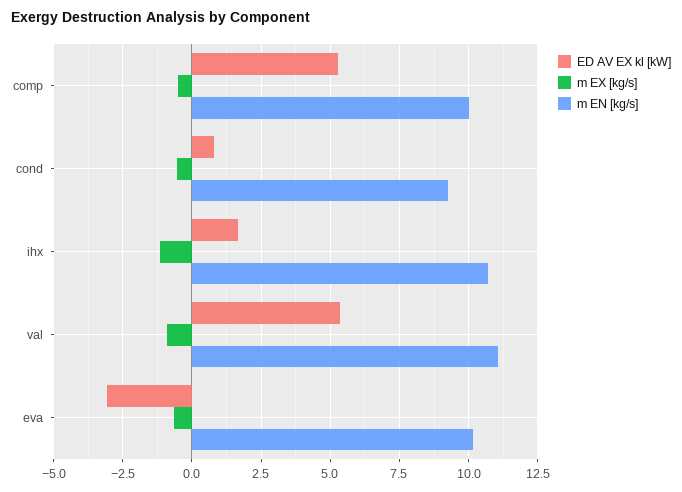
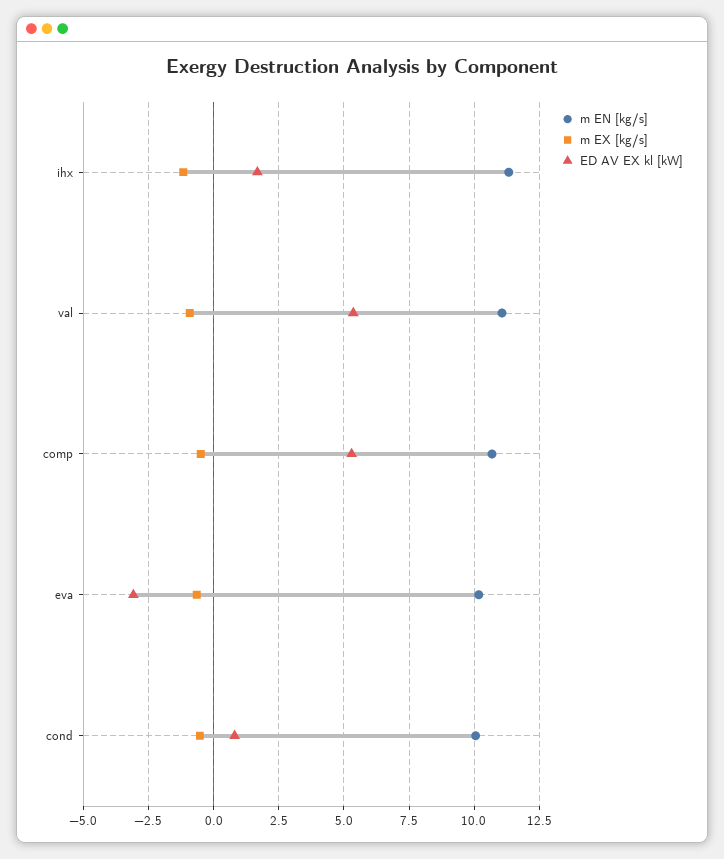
  {
    "ED AV EX kl [kW]": {
      "comp": 5.25,
      "cond": 0.75,
      "ihx": 1.75,
      "val": 5.25,
      "eva": -3
    },
    "m EX [kg/s]": {
      "comp": -0.5,
      "cond": -0.5,
      "ihx": -1.25,
      "val": -1,
      "eva": -0.75
    },
    "m EN [kg/s]": {
-     "comp": 10,
+     "comp": 10.75,
-     "cond": 9.25,
+     "cond": 10,
-     "ihx": 10.75,
+     "ihx": 11.25,
      "val": 11,
      "eva": 10.25
    }
  }

